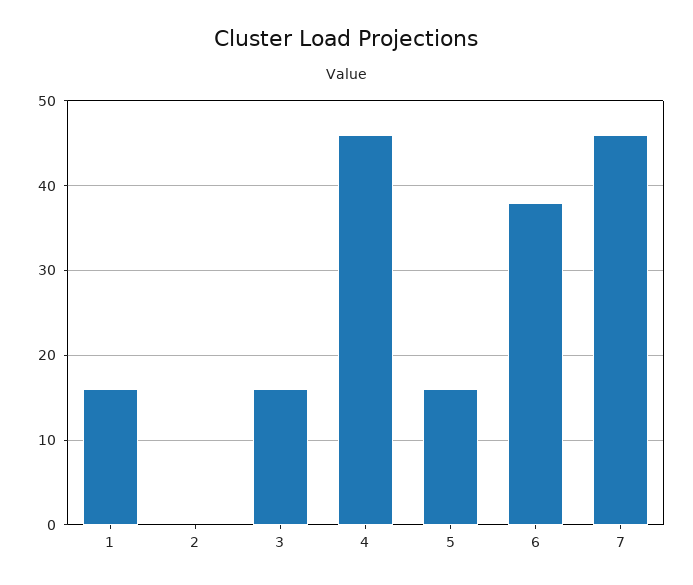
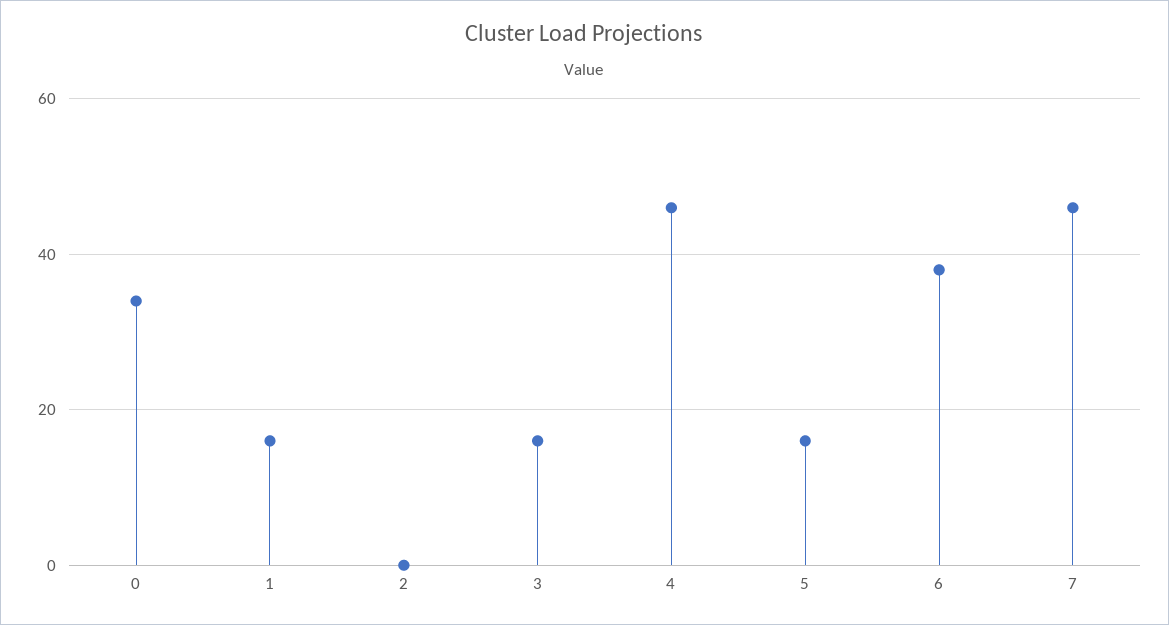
  {
    "1": 16,
    "2": 0,
    "3": 16,
    "4": 46,
    "5": 16,
    "6": 38,
-   "7": 46
+   "7": 46,
+   "0": 35
  }

